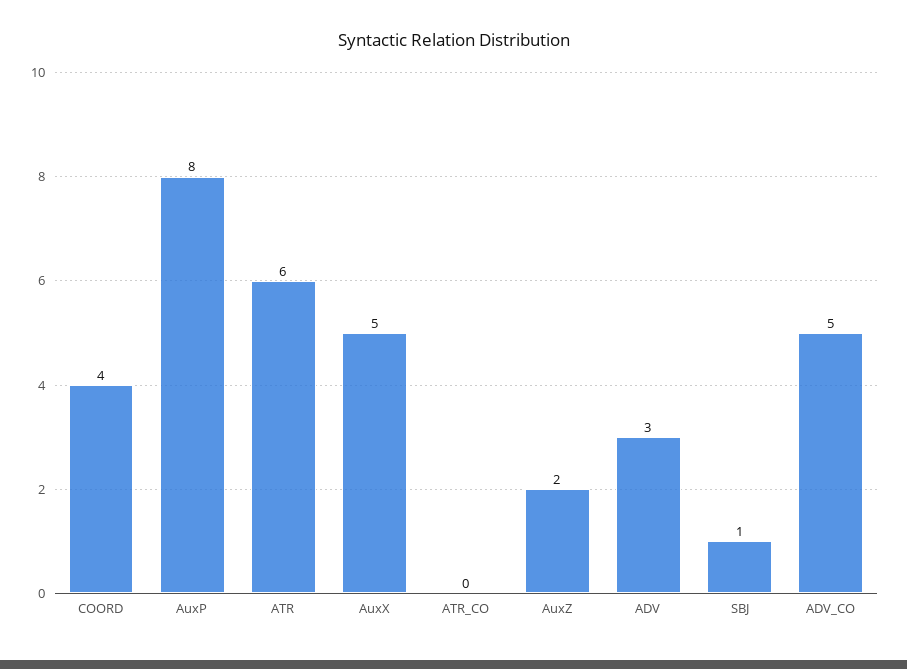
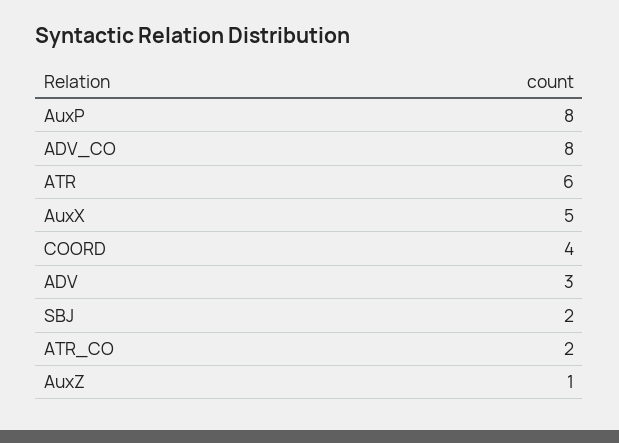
  {
    "COORD": 4,
    "AuxP": 8,
    "ATR": 6,
    "AuxX": 5,
-   "ATR_CO": 0,
+   "ATR_CO": 2,
-   "AuxZ": 2,
+   "AuxZ": 1,
    "ADV": 3,
-   "SBJ": 1,
+   "SBJ": 2,
-   "ADV_CO": 5
+   "ADV_CO": 8
  }

